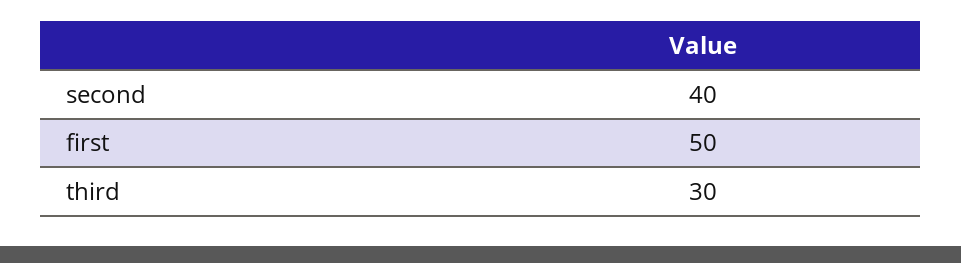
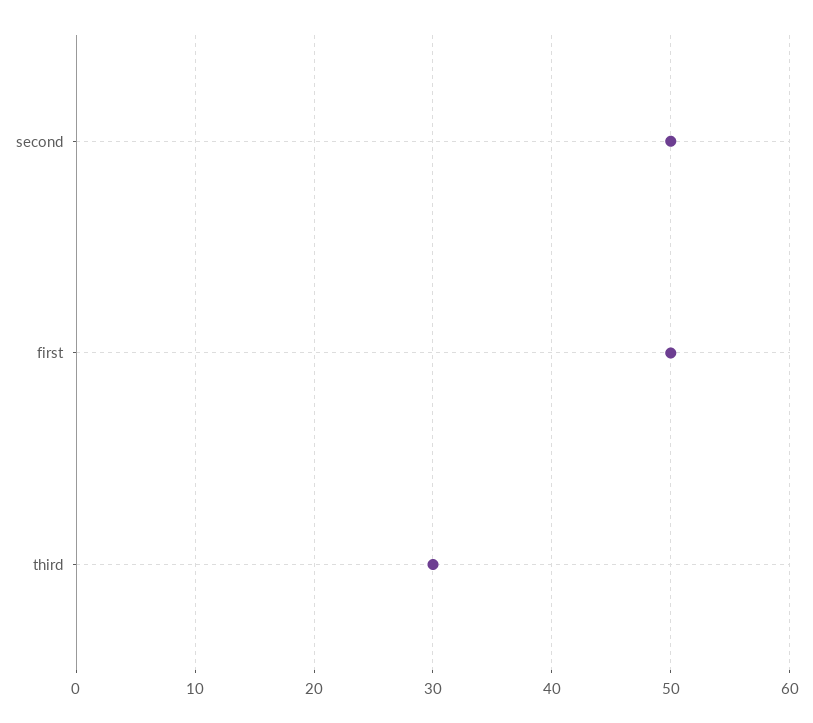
  {
-   "second": 40,
+   "second": 50,
    "first": 50,
    "third": 30
  }

